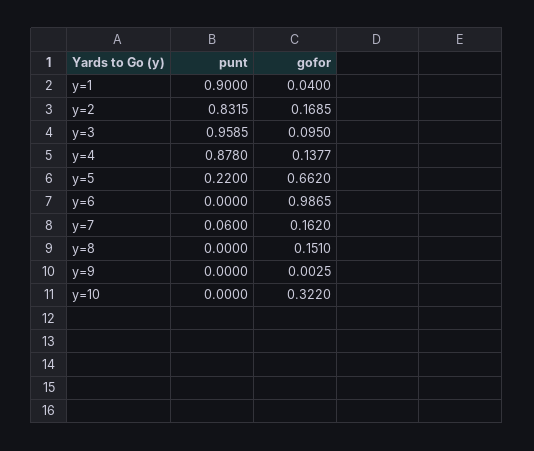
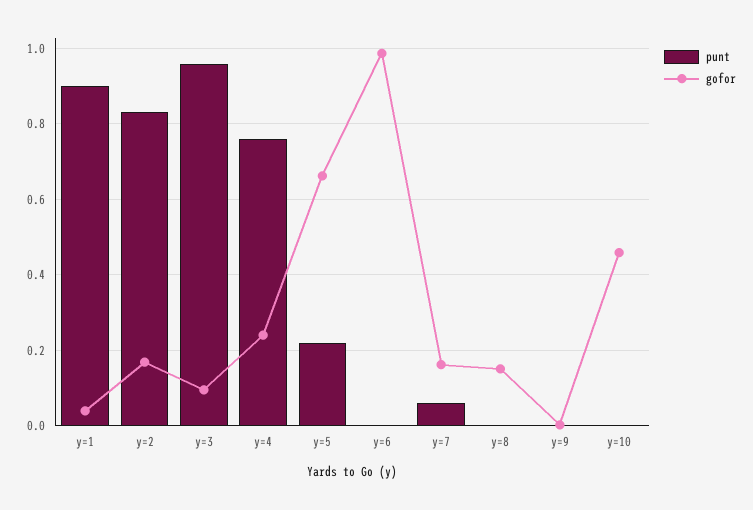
  {
    "punt": {
      "y=1": 0.9,
      "y=2": 0.8315,
      "y=3": 0.9585,
-     "y=4": 0.878,
+     "y=4": 0.76,
      "y=5": 0.22,
      "y=6": 0,
      "y=7": 0.06,
      "y=8": 0,
      "y=9": 0,
      "y=10": 0
    },
    "gofor": {
      "y=1": 0.04,
      "y=2": 0.1685,
      "y=3": 0.095,
-     "y=4": 0.1377,
+     "y=4": 0.24,
      "y=5": 0.662,
      "y=6": 0.9865,
      "y=7": 0.162,
      "y=8": 0.151,
      "y=9": 0.0025,
-     "y=10": 0.322
+     "y=10": 0.46
    }
  }

